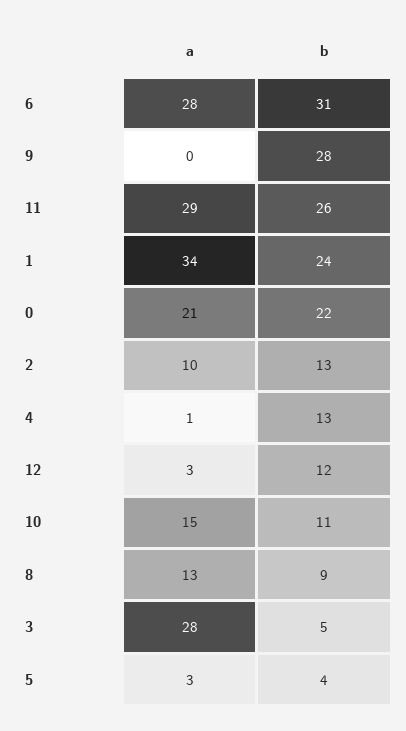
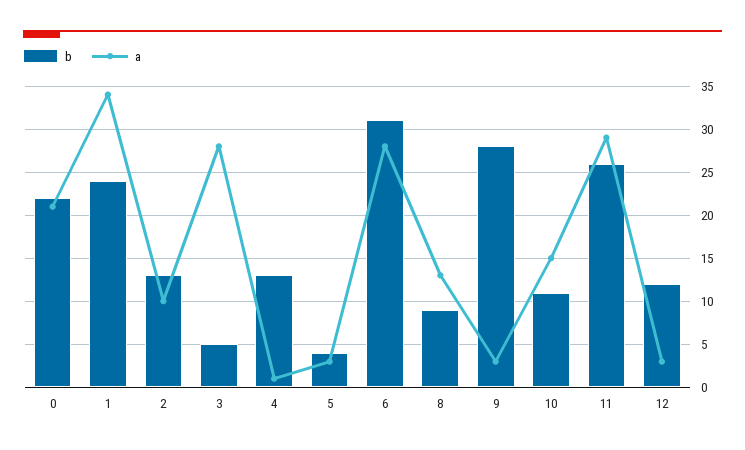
  {
    "a": {
      "6": 28,
-     "9": 0,
+     "9": 3,
      "11": 29,
      "1": 34,
      "0": 21,
      "2": 10,
      "4": 1,
      "12": 3,
      "10": 15,
      "8": 13,
      "3": 28,
      "5": 3
    },
    "b": {
      "6": 31,
      "9": 28,
      "11": 26,
      "1": 24,
      "0": 22,
      "2": 13,
      "4": 13,
      "12": 12,
      "10": 11,
      "8": 9,
      "3": 5,
      "5": 4
    }
  }

